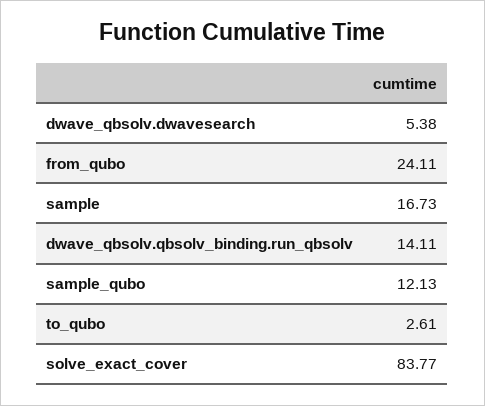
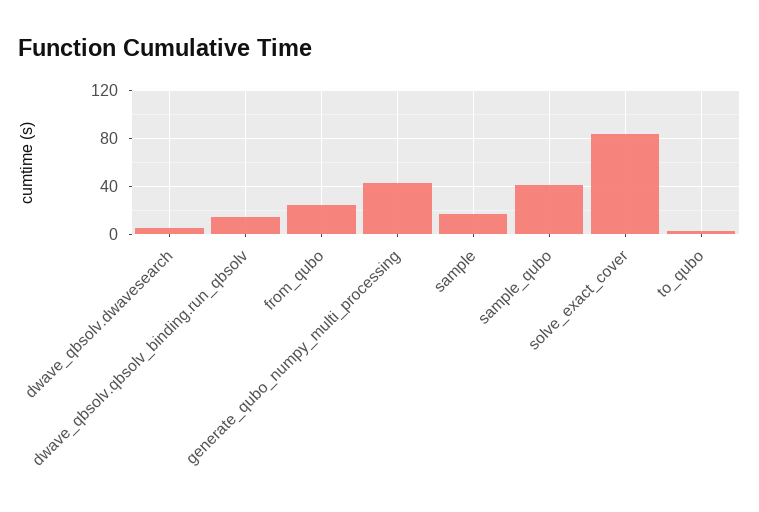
  {
    "dwave_qbsolv.dwavesearch": 5.38,
    "from_qubo": 24.11,
    "sample": 16.73,
    "dwave_qbsolv.qbsolv_binding.run_qbsolv": 14.11,
-   "sample_qubo": 12.13,
+   "sample_qubo": 40,
    "to_qubo": 2.61,
-   "solve_exact_cover": 83.77
+   "solve_exact_cover": 83.77,
+   "generate_qubo_numpy_multi_processing": 40
  }

